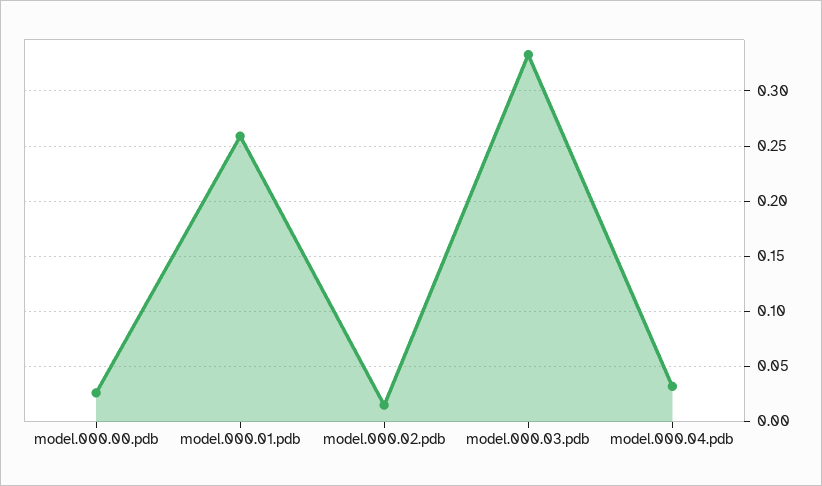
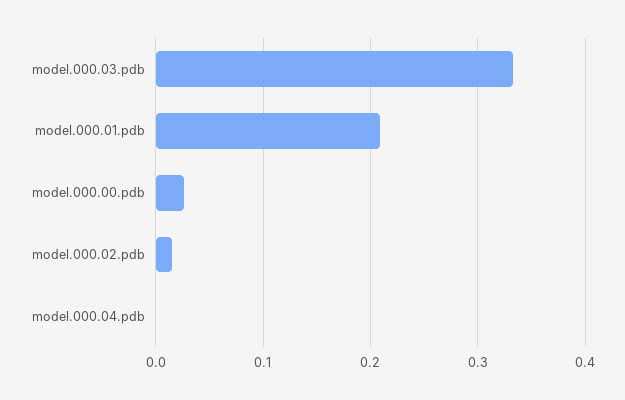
  {
    "model.000.00.pdb": 0.03,
-   "model.000.01.pdb": 0.26,
+   "model.000.01.pdb": 0.21,
    "model.000.02.pdb": 0.02,
    "model.000.03.pdb": 0.33,
-   "model.000.04.pdb": 0.03
+   "model.000.04.pdb": 0
  }

